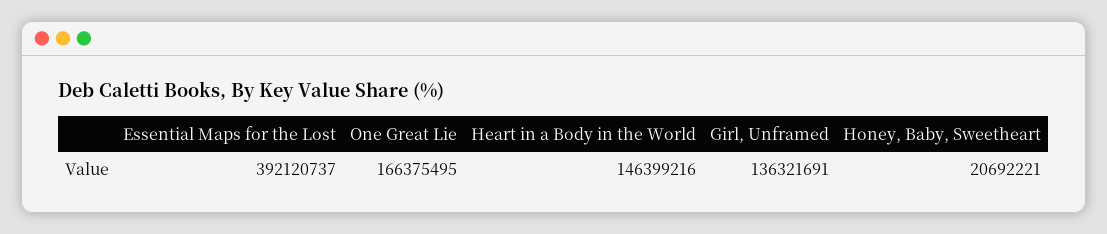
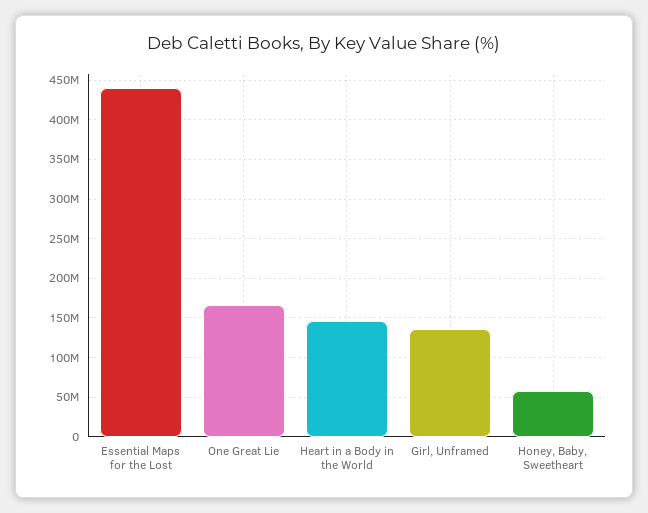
  {
-   "Essential Maps for the Lost": 392120737,
+   "Essential Maps for the Lost": 440000000,
    "One Great Lie": 166375495,
    "Heart in a Body in the World": 146399216,
    "Girl, Unframed": 136321691,
-   "Honey, Baby, Sweetheart": 20692221
+   "Honey, Baby, Sweetheart": 60000000
  }

